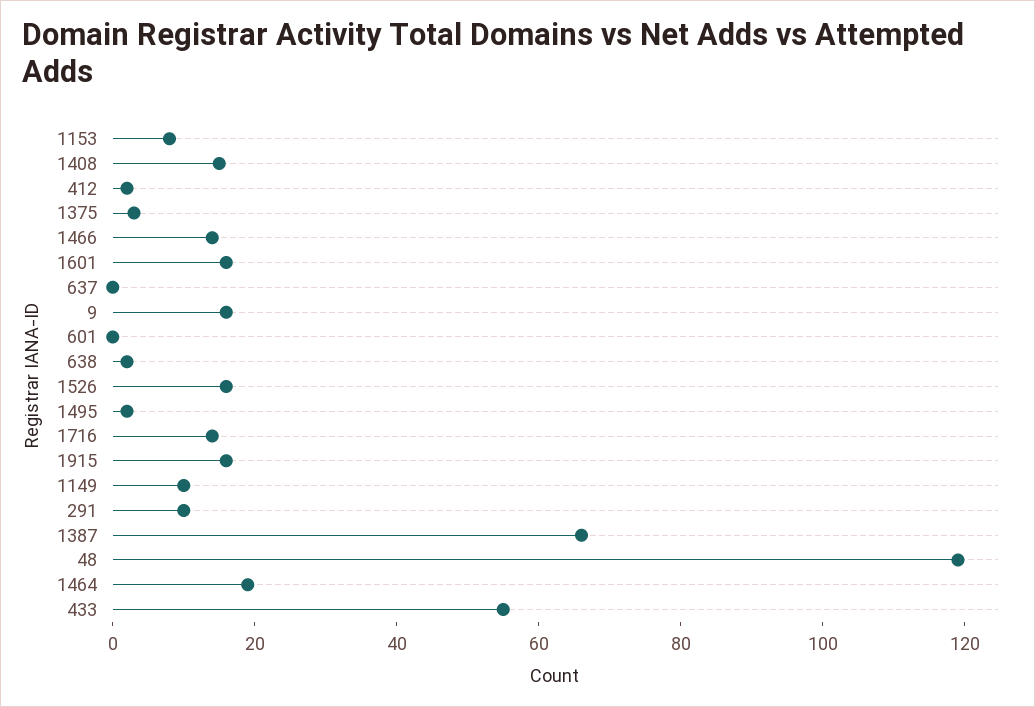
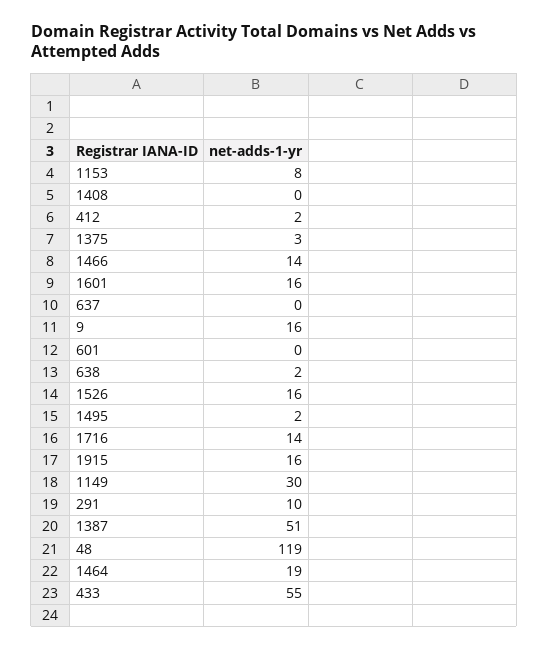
  {
    "1153": 8,
-   "1408": 15,
+   "1408": 0,
    "412": 2,
    "1375": 3,
    "1466": 14,
    "1601": 16,
    "637": 0,
    "9": 16,
    "601": 0,
    "638": 2,
    "1526": 16,
    "1495": 2,
    "1716": 14,
    "1915": 16,
-   "1149": 10,
+   "1149": 30,
    "291": 10,
-   "1387": 65,
+   "1387": 51,
    "48": 119,
    "1464": 19,
    "433": 55
  }

